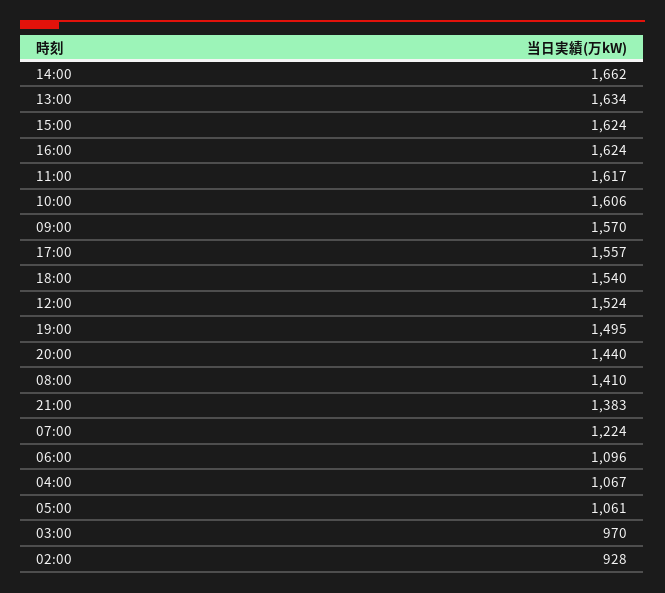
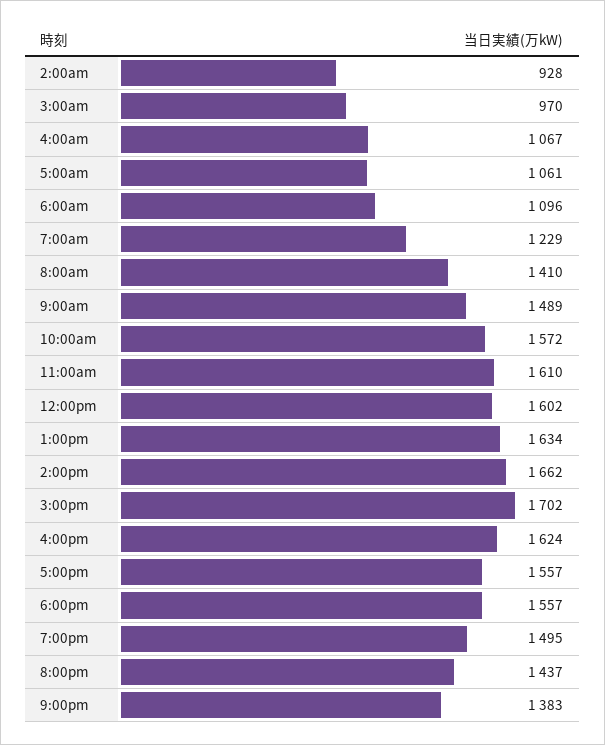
  {
    "14:00": 1662,
    "13:00": 1634,
-   "15:00": 1624,
+   "15:00": 1702,
    "16:00": 1624,
-   "11:00": 1617,
+   "11:00": 1610,
-   "10:00": 1606,
+   "10:00": 1572,
-   "09:00": 1570,
+   "09:00": 1489,
    "17:00": 1557,
-   "18:00": 1540,
+   "18:00": 1557,
-   "12:00": 1524,
+   "12:00": 1602,
    "19:00": 1495,
-   "20:00": 1440,
+   "20:00": 1437,
    "08:00": 1410,
    "21:00": 1383,
-   "07:00": 1224,
+   "07:00": 1229,
    "06:00": 1096,
    "04:00": 1067,
    "05:00": 1061,
    "03:00": 970,
    "02:00": 928
  }

